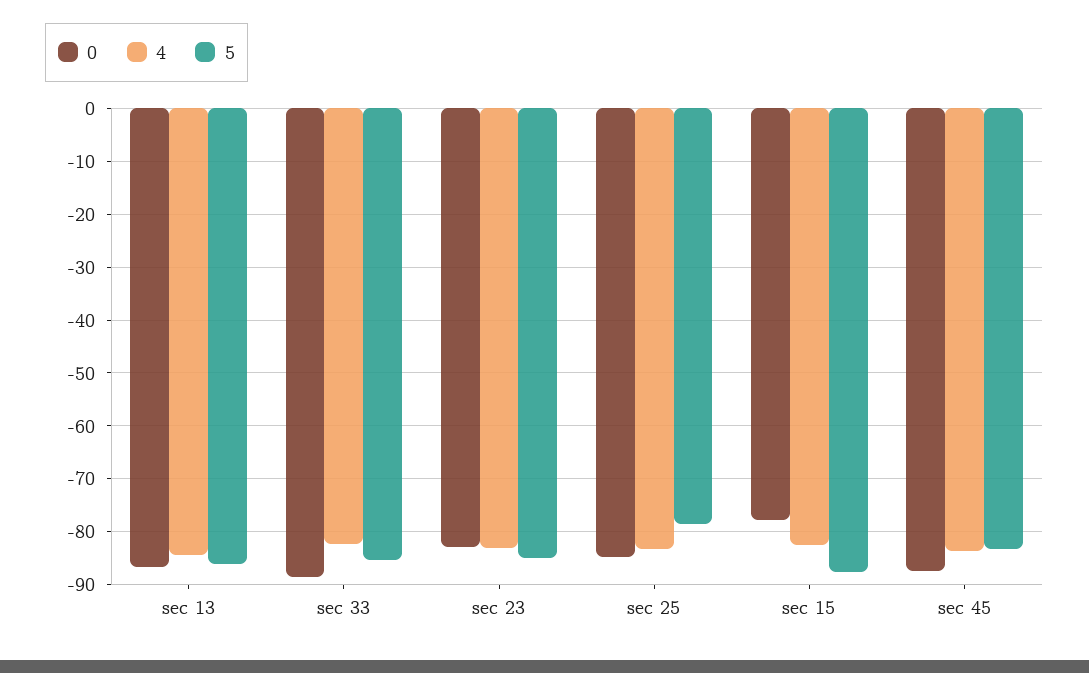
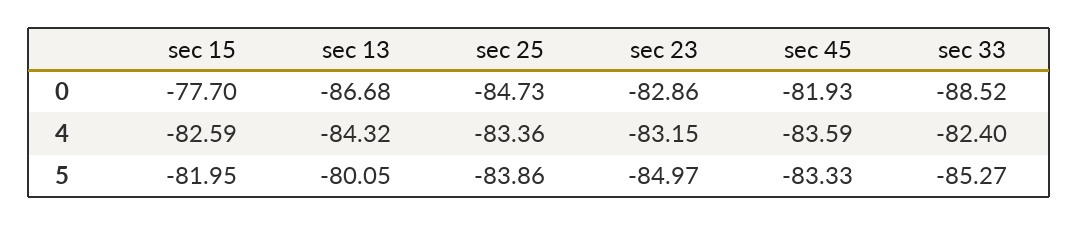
  {
    "0": {
      "sec 13": -86.68,
      "sec 33": -88.52,
      "sec 23": -82.86,
      "sec 25": -84.73,
      "sec 15": -77.7,
-     "sec 45": -88
+     "sec 45": -81.93
    },
    "4": {
      "sec 13": -84.32,
      "sec 33": -82.4,
      "sec 23": -83.15,
      "sec 25": -83.36,
      "sec 15": -82.59,
      "sec 45": -83.59
    },
    "5": {
-     "sec 13": -86,
+     "sec 13": -80.05,
      "sec 33": -85.27,
      "sec 23": -84.97,
-     "sec 25": -78,
+     "sec 25": -83.86,
-     "sec 15": -88,
+     "sec 15": -81.95,
      "sec 45": -83.33
    }
  }

